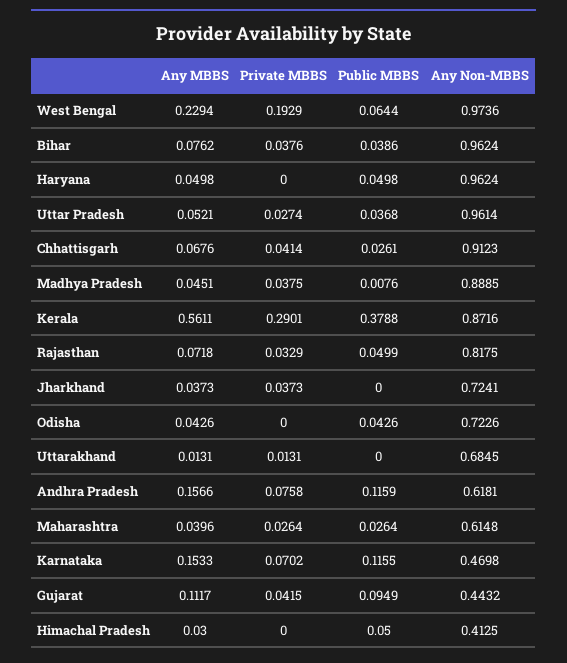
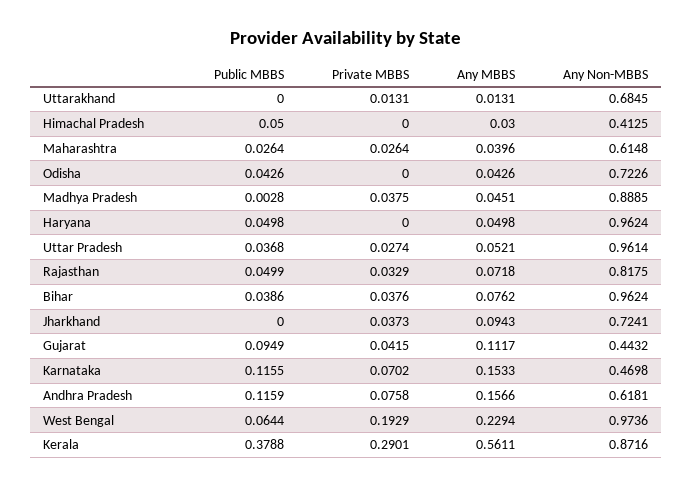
  {
    "Any MBBS": {
      "West Bengal": 0.2294,
      "Bihar": 0.0762,
      "Haryana": 0.0498,
      "Uttar Pradesh": 0.0521,
-     "Chhattisgarh": 0.0676,
      "Madhya Pradesh": 0.0451,
      "Kerala": 0.5611,
      "Rajasthan": 0.0718,
-     "Jharkhand": 0.0373,
+     "Jharkhand": 0.0943,
      "Odisha": 0.0426,
      "Uttarakhand": 0.0131,
      "Andhra Pradesh": 0.1566,
      "Maharashtra": 0.0396,
      "Karnataka": 0.1533,
      "Gujarat": 0.1117,
      "Himachal Pradesh": 0.03
    },
    "Private MBBS": {
      "West Bengal": 0.1929,
      "Bihar": 0.0376,
      "Haryana": 0,
      "Uttar Pradesh": 0.0274,
-     "Chhattisgarh": 0.0414,
      "Madhya Pradesh": 0.0375,
      "Kerala": 0.2901,
      "Rajasthan": 0.0329,
      "Jharkhand": 0.0373,
      "Odisha": 0,
      "Uttarakhand": 0.0131,
      "Andhra Pradesh": 0.0758,
      "Maharashtra": 0.0264,
      "Karnataka": 0.0702,
      "Gujarat": 0.0415,
      "Himachal Pradesh": 0
    },
    "Public MBBS": {
      "West Bengal": 0.0644,
      "Bihar": 0.0386,
      "Haryana": 0.0498,
      "Uttar Pradesh": 0.0368,
-     "Chhattisgarh": 0.0261,
-     "Madhya Pradesh": 0.0076,
+     "Madhya Pradesh": 0.0028,
      "Kerala": 0.3788,
      "Rajasthan": 0.0499,
      "Jharkhand": 0,
      "Odisha": 0.0426,
      "Uttarakhand": 0,
      "Andhra Pradesh": 0.1159,
      "Maharashtra": 0.0264,
      "Karnataka": 0.1155,
      "Gujarat": 0.0949,
      "Himachal Pradesh": 0.05
    },
    "Any Non-MBBS": {
      "West Bengal": 0.9736,
      "Bihar": 0.9624,
      "Haryana": 0.9624,
      "Uttar Pradesh": 0.9614,
-     "Chhattisgarh": 0.9123,
      "Madhya Pradesh": 0.8885,
      "Kerala": 0.8716,
      "Rajasthan": 0.8175,
      "Jharkhand": 0.7241,
      "Odisha": 0.7226,
      "Uttarakhand": 0.6845,
      "Andhra Pradesh": 0.6181,
      "Maharashtra": 0.6148,
      "Karnataka": 0.4698,
      "Gujarat": 0.4432,
      "Himachal Pradesh": 0.4125
    }
  }

